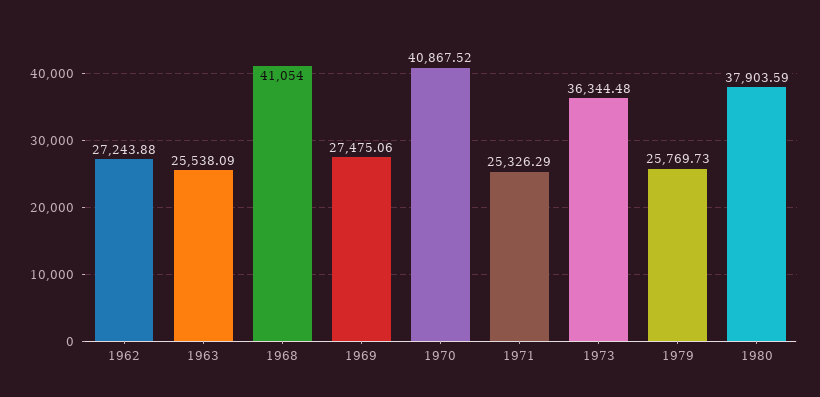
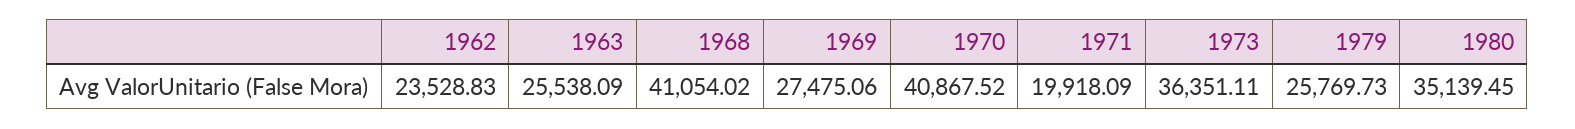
  {
-   "1962": 27243.88,
+   "1962": 23528.83,
    "1963": 25538.09,
-   "1968": 41054,
+   "1968": 41054.02,
    "1969": 27475.06,
    "1970": 40867.52,
-   "1971": 25326.29,
+   "1971": 19918.09,
-   "1973": 36344.48,
+   "1973": 36351.11,
    "1979": 25769.73,
-   "1980": 37903.59
+   "1980": 35139.45
  }

